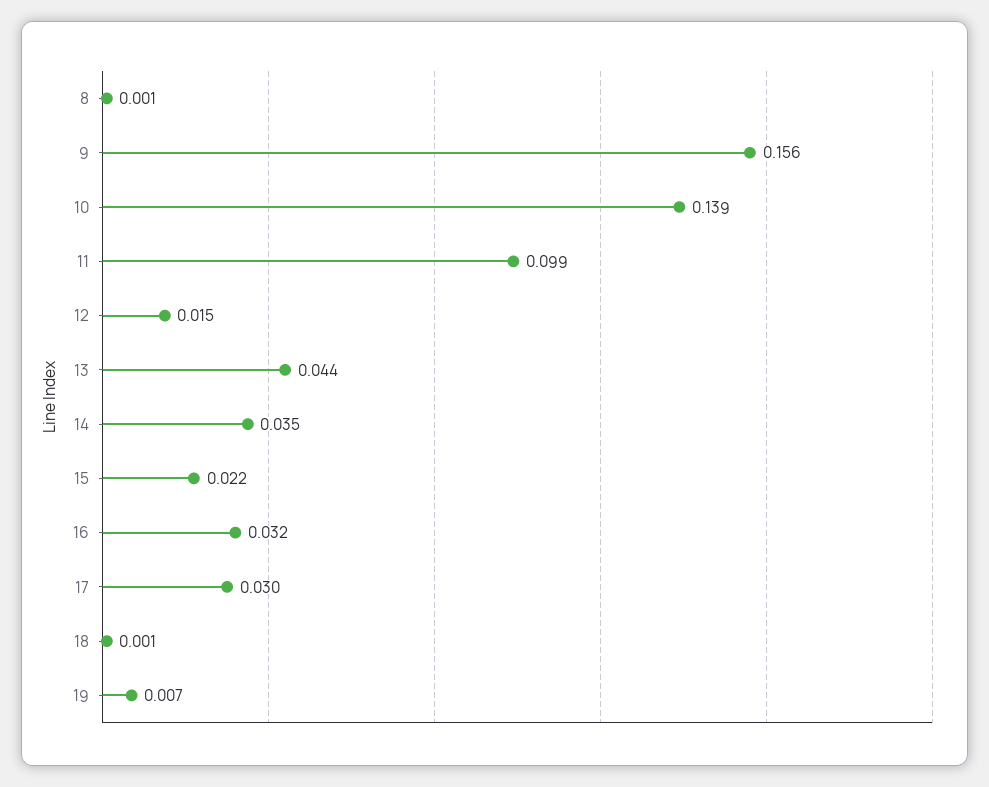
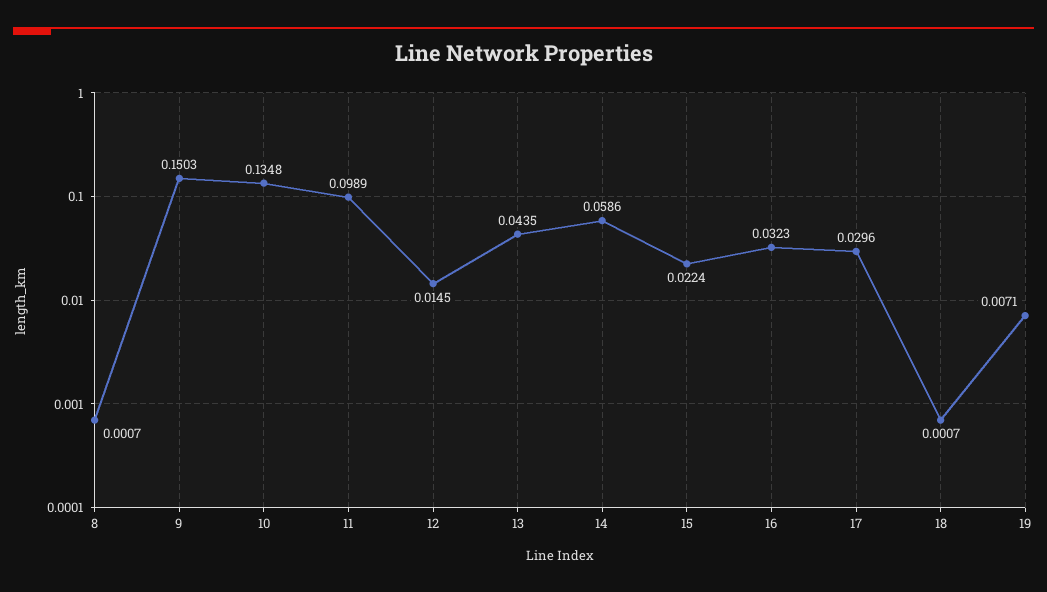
  {
    "8": 0.0007,
-   "9": 0.156,
+   "9": 0.1503,
-   "10": 0.139,
+   "10": 0.1348,
    "11": 0.0989,
    "12": 0.0145,
    "13": 0.0435,
-   "14": 0.035,
+   "14": 0.0586,
    "15": 0.0224,
    "16": 0.0323,
    "17": 0.0296,
    "18": 0.0007,
    "19": 0.0071
  }

